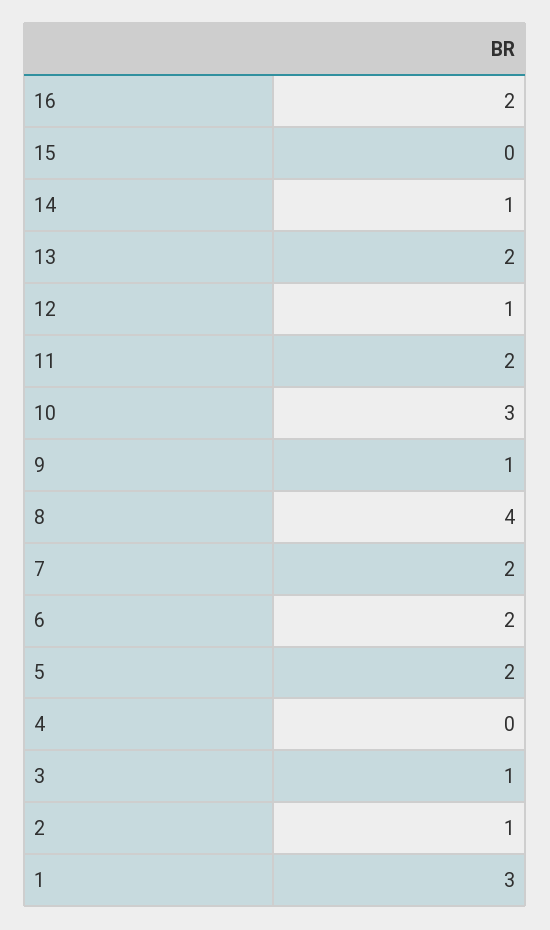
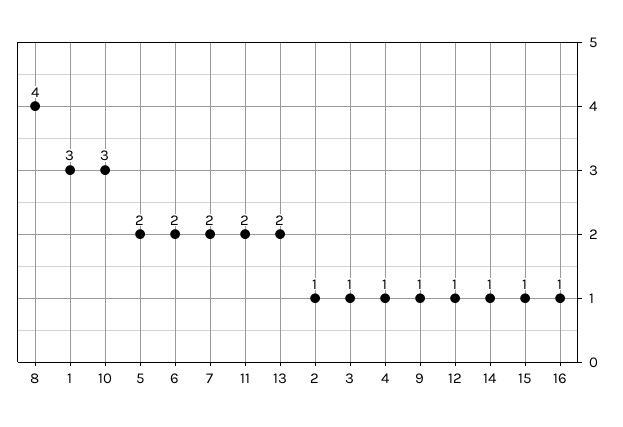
  {
-   "16": 2,
+   "16": 1,
-   "15": 0,
+   "15": 1,
    "14": 1,
    "13": 2,
    "12": 1,
    "11": 2,
    "10": 3,
    "9": 1,
    "8": 4,
    "7": 2,
    "6": 2,
    "5": 2,
-   "4": 0,
+   "4": 1,
    "3": 1,
    "2": 1,
    "1": 3
  }

